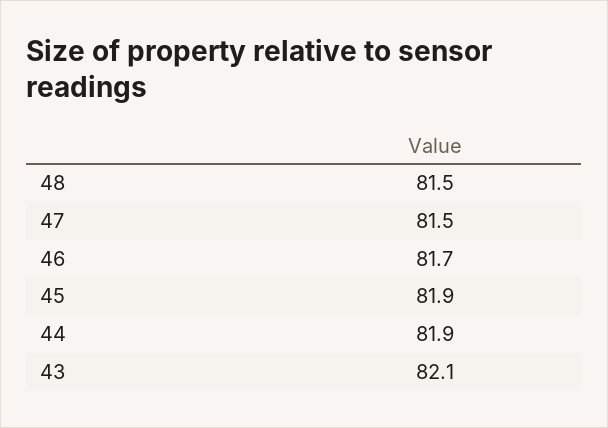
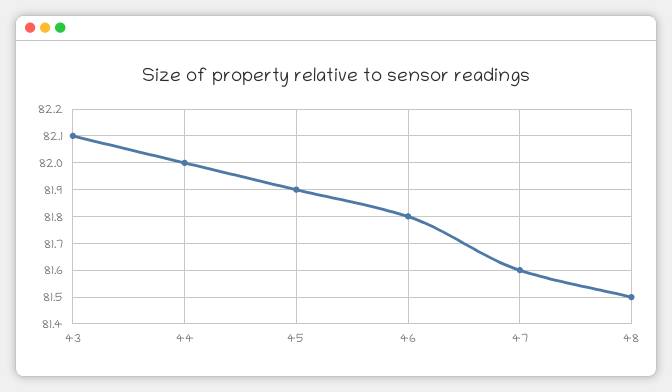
  {
    "48": 81.5,
-   "47": 81.5,
+   "47": 81.6,
-   "46": 81.7,
+   "46": 81.8,
    "45": 81.9,
-   "44": 81.9,
+   "44": 82,
    "43": 82.1
  }

